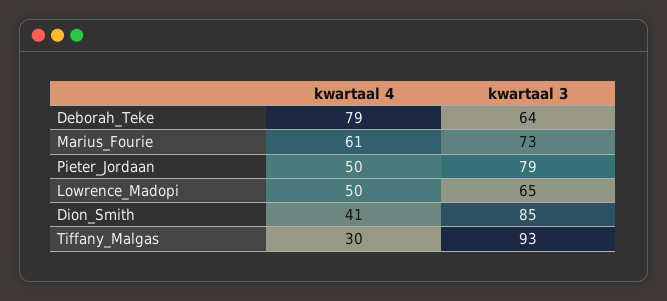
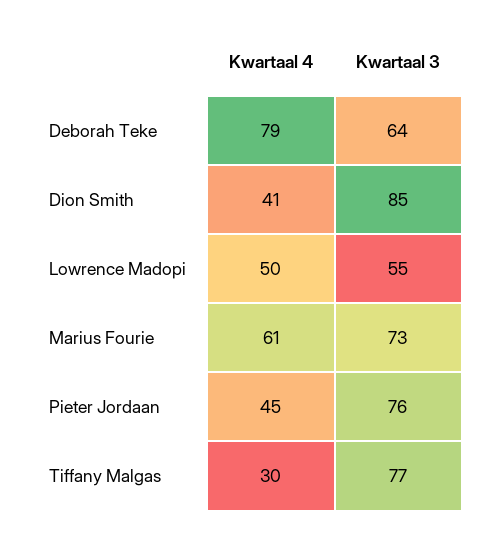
  {
    "kwartaal 4": {
      "Deborah_Teke": 79,
      "Marius_Fourie": 61,
-     "Pieter_Jordaan": 50,
+     "Pieter_Jordaan": 45,
      "Lowrence_Madopi": 50,
      "Dion_Smith": 41,
      "Tiffany_Malgas": 30
    },
    "kwartaal 3": {
      "Deborah_Teke": 64,
      "Marius_Fourie": 73,
-     "Pieter_Jordaan": 79,
+     "Pieter_Jordaan": 76,
-     "Lowrence_Madopi": 65,
+     "Lowrence_Madopi": 55,
      "Dion_Smith": 85,
-     "Tiffany_Malgas": 93
+     "Tiffany_Malgas": 77
    }
  }

